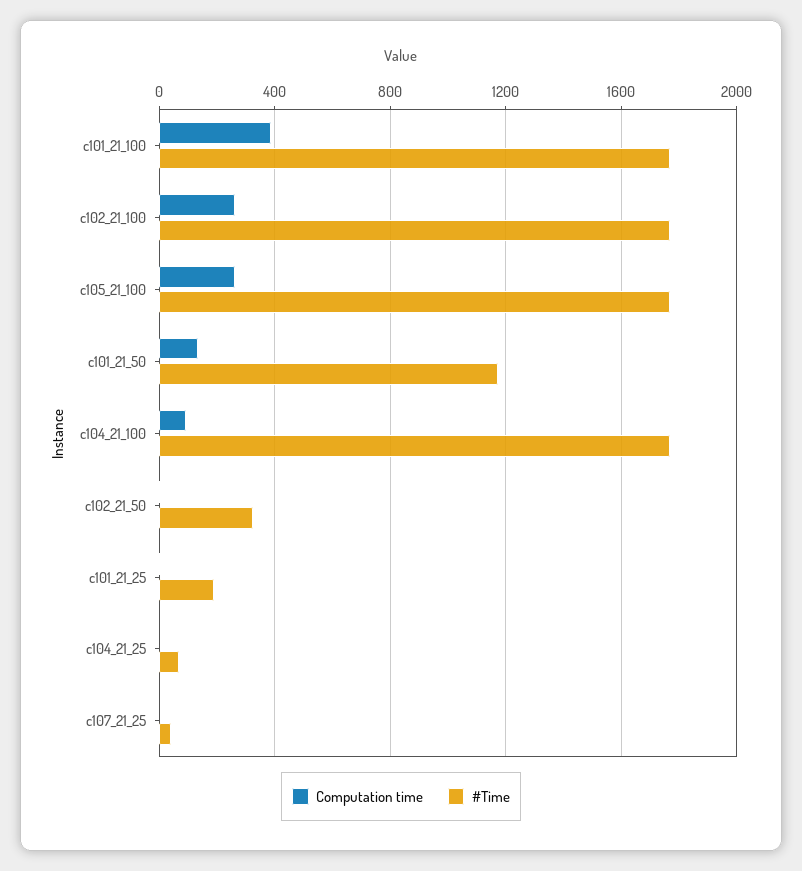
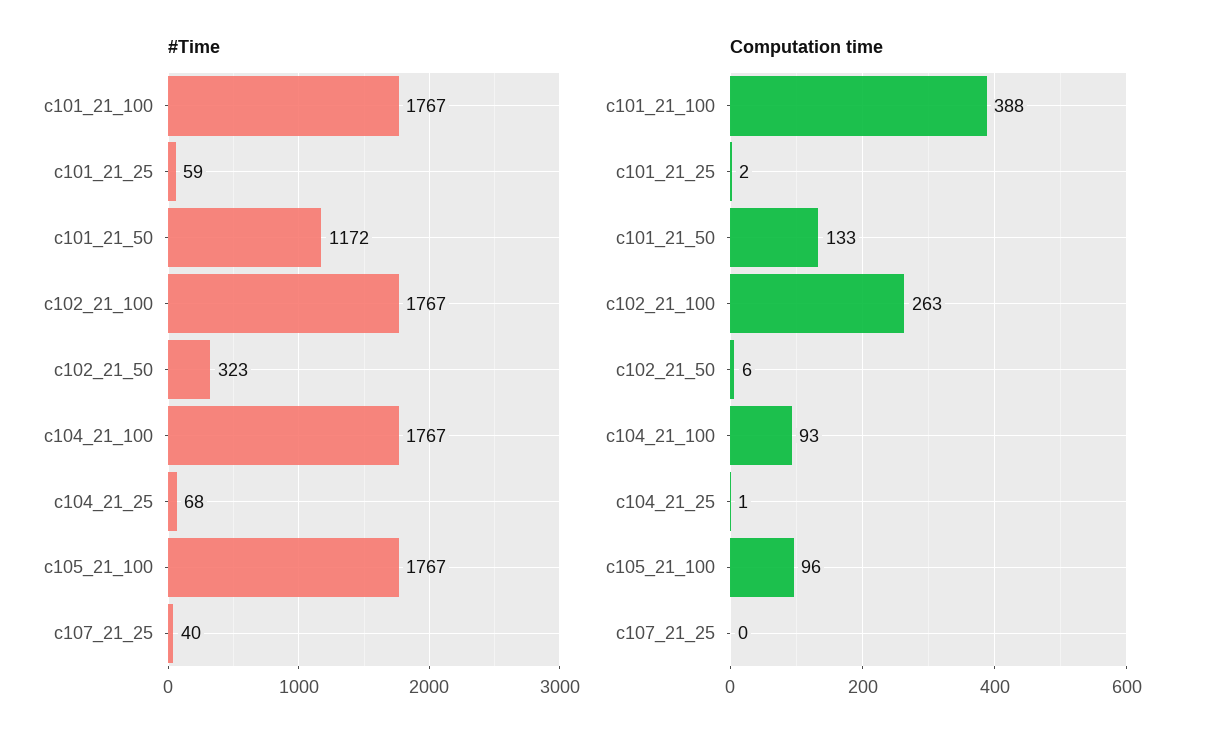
  {
    "Computation time": {
      "c101_21_100": 388,
      "c102_21_100": 263,
-     "c105_21_100": 250,
+     "c105_21_100": 96,
      "c101_21_50": 133,
      "c104_21_100": 93,
      "c102_21_50": 6,
      "c101_21_25": 2,
      "c104_21_25": 1,
      "c107_21_25": 0
    },
    "#Time": {
      "c101_21_100": 1767,
      "c102_21_100": 1767,
      "c105_21_100": 1767,
      "c101_21_50": 1172,
      "c104_21_100": 1767,
      "c102_21_50": 323,
-     "c101_21_25": 200,
+     "c101_21_25": 59,
      "c104_21_25": 68,
      "c107_21_25": 40
    }
  }

